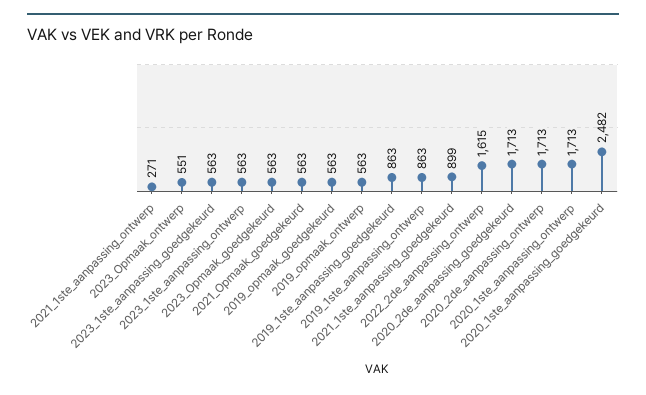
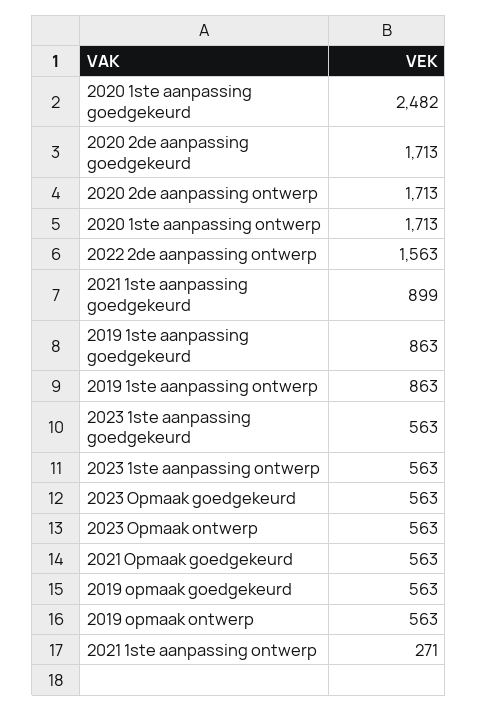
  {
    "2021_1ste_aanpassing_ontwerp": 271,
-   "2023_Opmaak_ontwerp": 551,
+   "2023_Opmaak_ontwerp": 563,
    "2023_1ste_aanpassing_goedgekeurd": 563,
    "2023_1ste_aanpassing_ontwerp": 563,
    "2023_Opmaak_goedgekeurd": 563,
    "2021_Opmaak_goedgekeurd": 563,
    "2019_opmaak_goedgekeurd": 563,
    "2019_opmaak_ontwerp": 563,
    "2019_1ste_aanpassing_goedgekeurd": 863,
    "2019_1ste_aanpassing_ontwerp": 863,
    "2021_1ste_aanpassing_goedgekeurd": 899,
-   "2022_2de_aanpassing_ontwerp": 1615,
+   "2022_2de_aanpassing_ontwerp": 1563,
    "2020_2de_aanpassing_goedgekeurd": 1713,
    "2020_2de_aanpassing_ontwerp": 1713,
    "2020_1ste_aanpassing_ontwerp": 1713,
    "2020_1ste_aanpassing_goedgekeurd": 2482
  }

